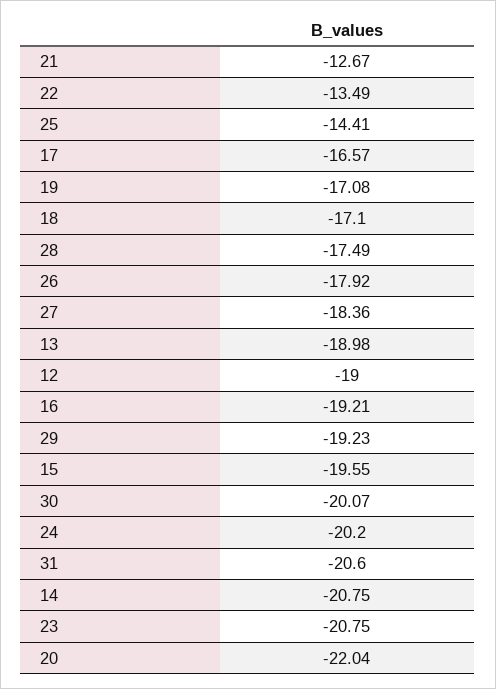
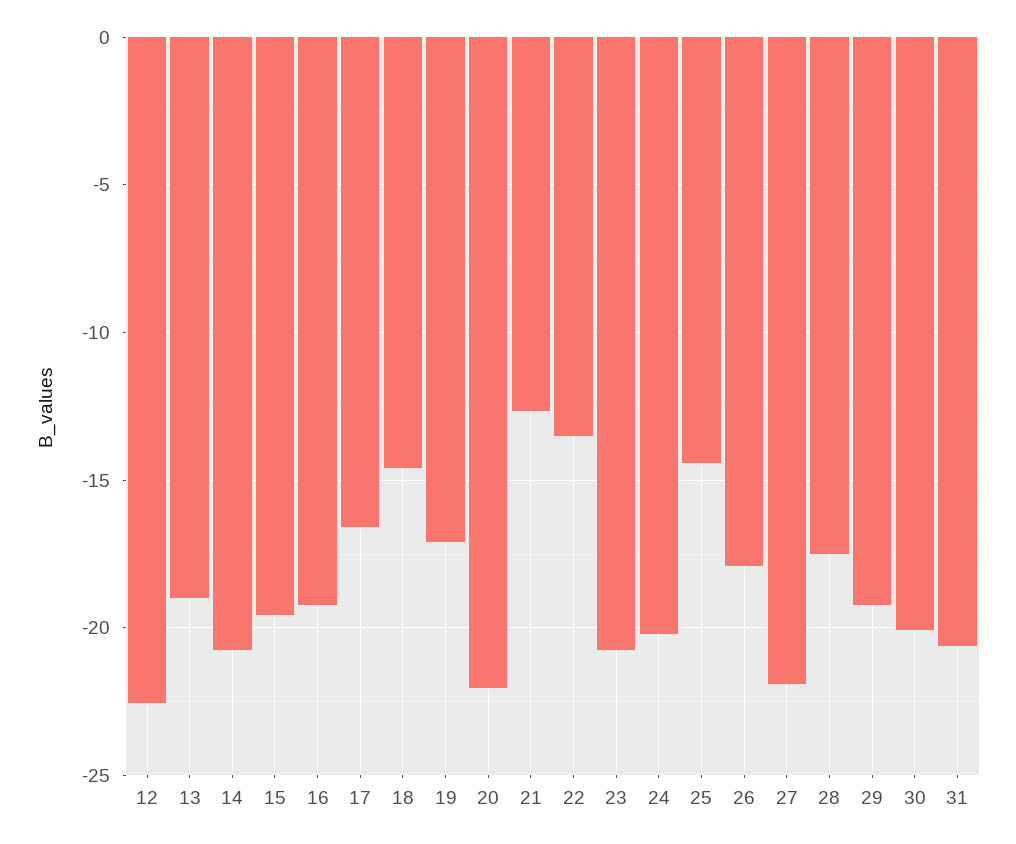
  {
    "21": -12.67,
    "22": -13.49,
    "25": -14.41,
    "17": -16.57,
    "19": -17.08,
-   "18": -17.1,
+   "18": -14.5,
    "28": -17.49,
    "26": -17.92,
-   "27": -18.36,
+   "27": -22,
    "13": -18.98,
-   "12": -19,
+   "12": -22.5,
    "16": -19.21,
    "29": -19.23,
    "15": -19.55,
    "30": -20.07,
    "24": -20.2,
    "31": -20.6,
    "14": -20.75,
    "23": -20.75,
    "20": -22.04
  }

